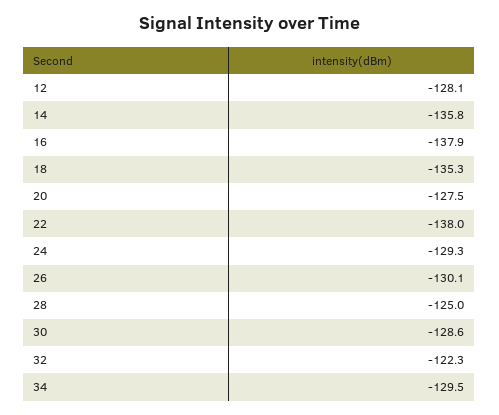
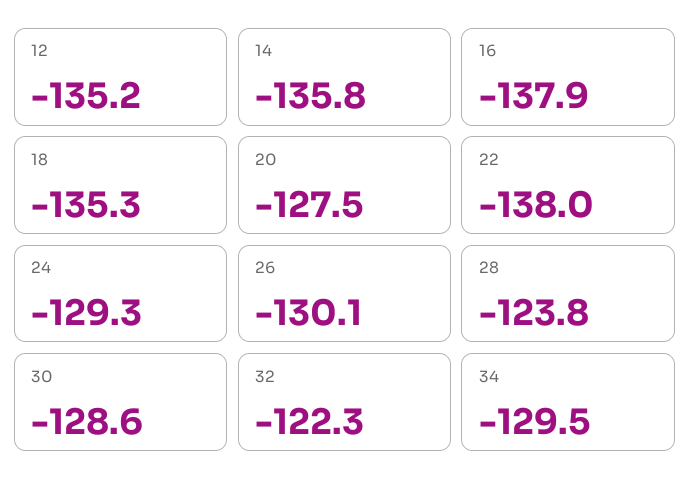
  {
-   "12": -128.1,
+   "12": -135.2,
    "14": -135.8,
    "16": -137.9,
    "18": -135.3,
    "20": -127.5,
    "22": -138,
    "24": -129.3,
    "26": -130.1,
-   "28": -125,
+   "28": -123.8,
    "30": -128.6,
    "32": -122.3,
    "34": -129.5
  }

